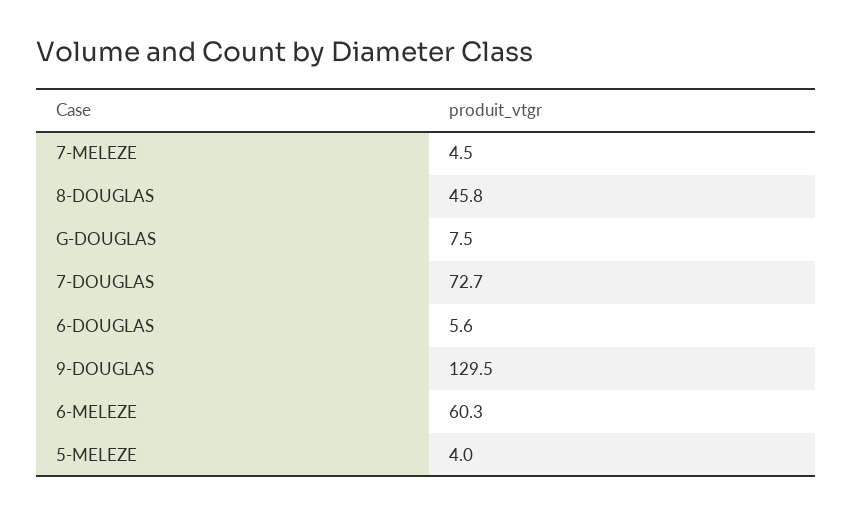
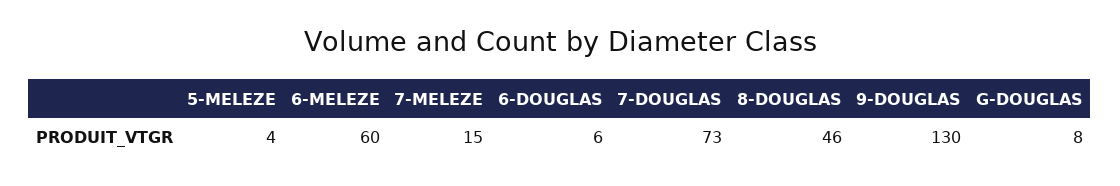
  {
-   "7-MELEZE": 4.5,
+   "7-MELEZE": 15,
    "8-DOUGLAS": 45.8,
    "G-DOUGLAS": 7.5,
    "7-DOUGLAS": 72.7,
    "6-DOUGLAS": 5.6,
    "9-DOUGLAS": 129.5,
    "6-MELEZE": 60.3,
    "5-MELEZE": 4
  }

